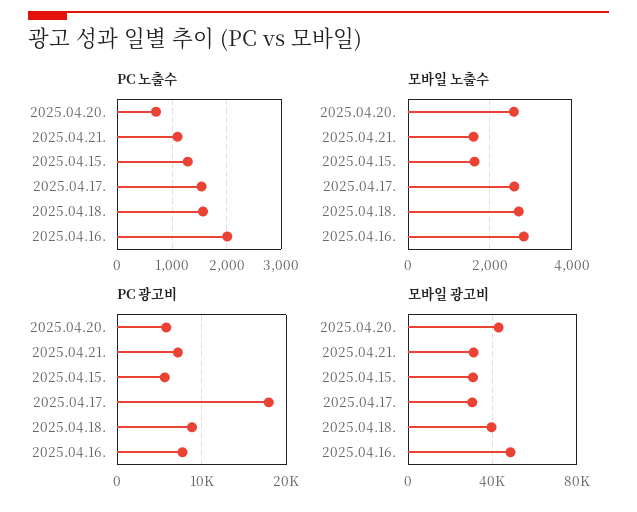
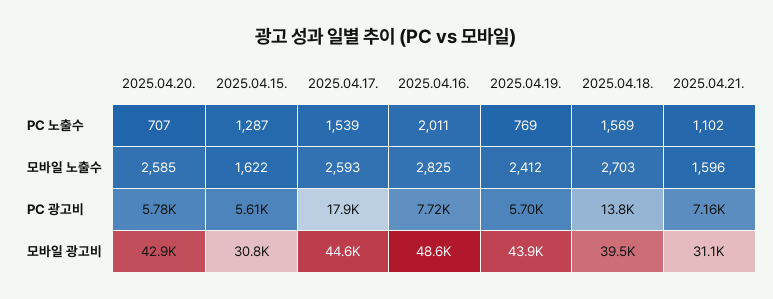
  {
    "PC 노출수": {
      "2025.04.20.": 707,
      "2025.04.21.": 1102,
      "2025.04.15.": 1287,
      "2025.04.17.": 1539,
      "2025.04.18.": 1569,
-     "2025.04.16.": 2011
+     "2025.04.16.": 2011,
+     "2025.04.19.": 769
    },
    "모바일 노출수": {
      "2025.04.20.": 2585,
      "2025.04.21.": 1596,
      "2025.04.15.": 1622,
      "2025.04.17.": 2593,
      "2025.04.18.": 2703,
-     "2025.04.16.": 2825
+     "2025.04.16.": 2825,
+     "2025.04.19.": 2412
    },
    "PC 광고비": {
      "2025.04.20.": 5780,
      "2025.04.21.": 7160,
      "2025.04.15.": 5610,
      "2025.04.17.": 17900,
-     "2025.04.18.": 9000,
+     "2025.04.18.": 13800,
-     "2025.04.16.": 7720
+     "2025.04.16.": 7720,
+     "2025.04.19.": 5700
    },
    "모바일 광고비": {
      "2025.04.20.": 42900,
      "2025.04.21.": 31100,
      "2025.04.15.": 30800,
-     "2025.04.17.": 30000,
+     "2025.04.17.": 44600,
      "2025.04.18.": 39500,
-     "2025.04.16.": 48600
+     "2025.04.16.": 48600,
+     "2025.04.19.": 43900
    }
  }

